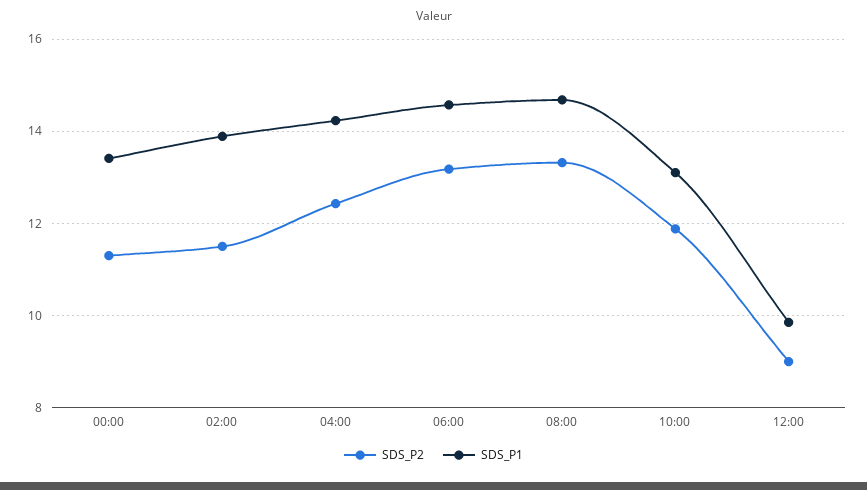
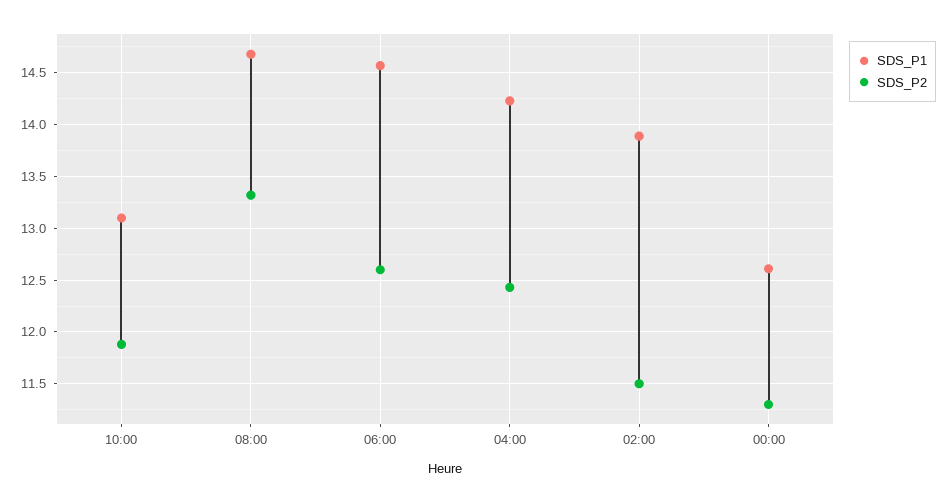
  {
    "SDS_P2": {
      "00:00": 11.3,
      "02:00": 11.5,
      "04:00": 12.4,
-     "06:00": 13.2,
+     "06:00": 12.6,
      "08:00": 13.3,
-     "10:00": 11.9,
+     "10:00": 11.9
-     "12:00": 9
    },
    "SDS_P1": {
-     "00:00": 13.4,
+     "00:00": 12.6,
      "02:00": 13.9,
      "04:00": 14.2,
      "06:00": 14.6,
      "08:00": 14.7,
-     "10:00": 13.1,
+     "10:00": 13.1
-     "12:00": 9.8
    }
  }

